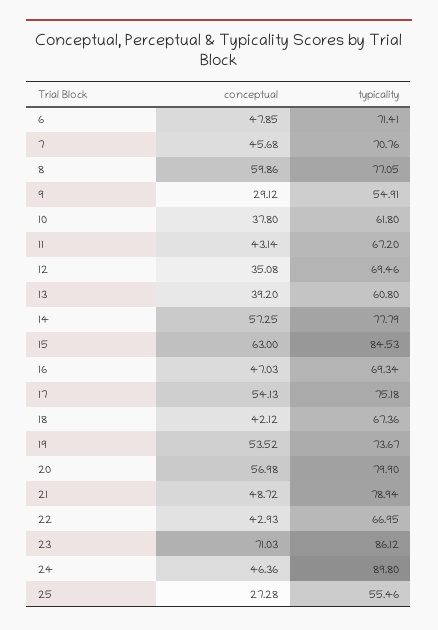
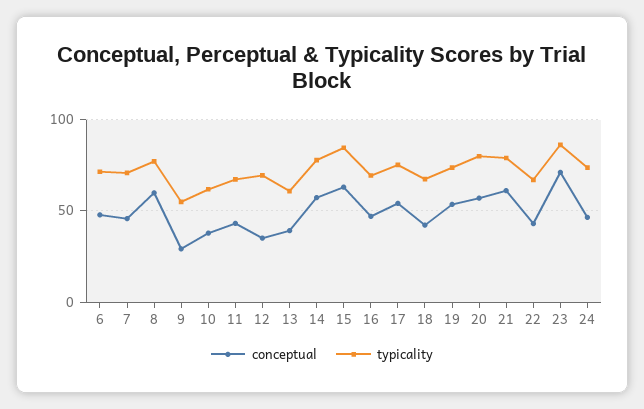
  {
    "conceptual": {
      "6": 47.85,
      "7": 45.68,
      "8": 59.86,
      "9": 29.12,
      "10": 37.8,
      "11": 43.14,
      "12": 35.08,
      "13": 39.2,
      "14": 57.25,
      "15": 63,
      "16": 47.03,
      "17": 54.13,
      "18": 42.12,
      "19": 53.52,
      "20": 56.98,
-     "21": 48.72,
+     "21": 60,
      "22": 42.93,
      "23": 71.03,
-     "24": 46.36,
+     "24": 46.36
-     "25": 27.28
    },
    "typicality": {
      "6": 71.41,
      "7": 70.76,
      "8": 77.05,
      "9": 54.91,
      "10": 61.8,
      "11": 67.2,
      "12": 69.46,
      "13": 60.8,
      "14": 77.79,
      "15": 84.53,
      "16": 69.34,
      "17": 75.18,
      "18": 67.36,
      "19": 73.67,
      "20": 79.9,
      "21": 78.94,
      "22": 66.95,
      "23": 86.12,
-     "24": 89.8,
+     "24": 75
-     "25": 55.46
    }
  }

